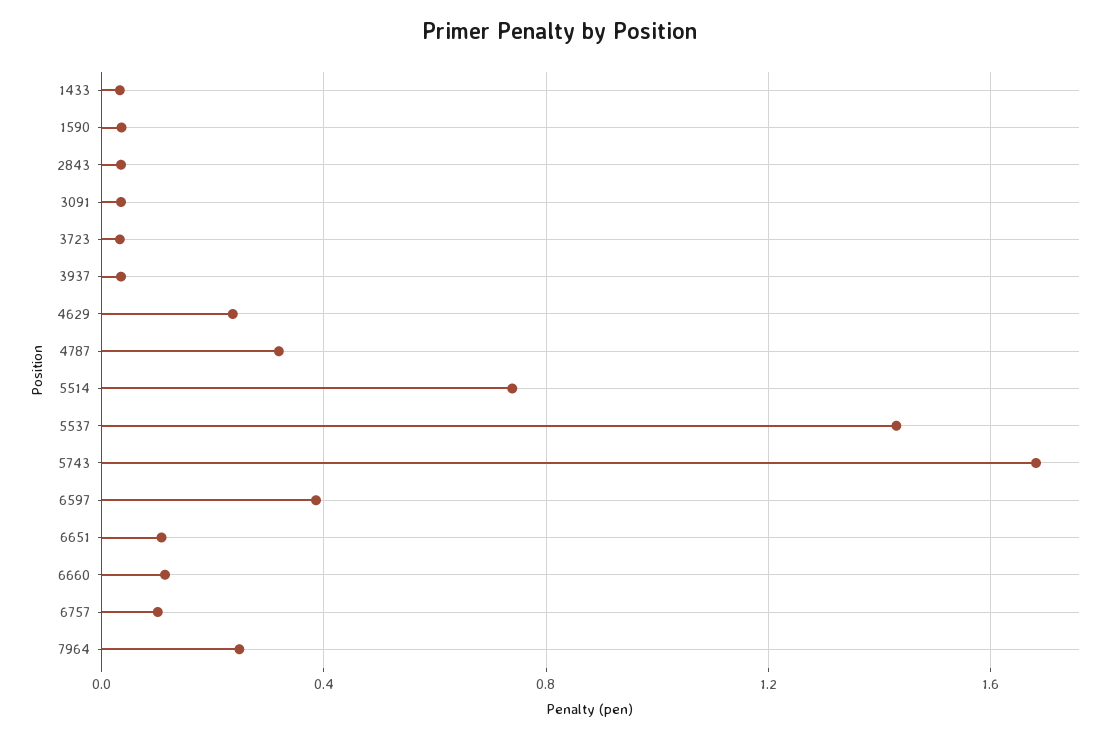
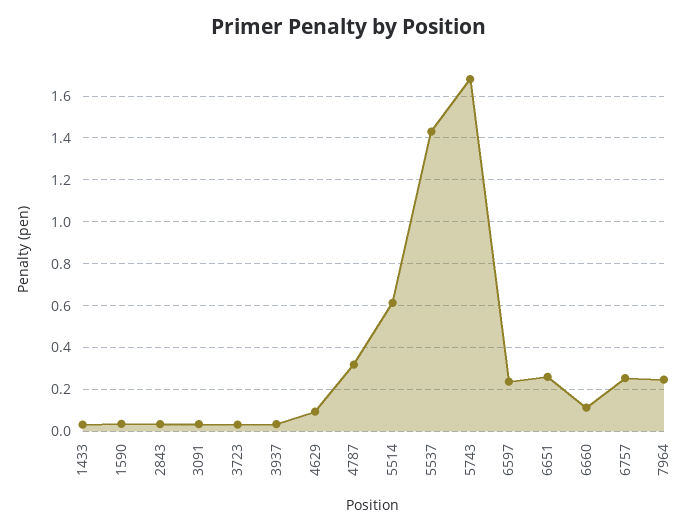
  {
    "1433": 0.05,
    "1590": 0.05,
    "2843": 0.05,
    "3091": 0.05,
    "3723": 0.05,
    "3937": 0.05,
-   "4629": 0.25,
+   "4629": 0.1,
    "4787": 0.3,
-   "5514": 0.75,
+   "5514": 0.6,
    "5537": 1.45,
    "5743": 1.7,
-   "6597": 0.4,
+   "6597": 0.25,
-   "6651": 0.1,
+   "6651": 0.25,
    "6660": 0.1,
-   "6757": 0.1,
+   "6757": 0.25,
    "7964": 0.25
  }

